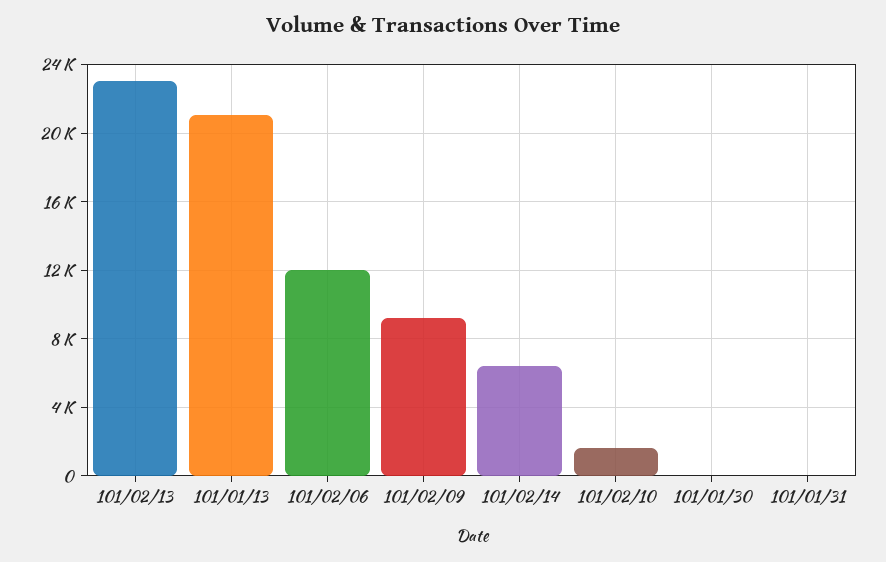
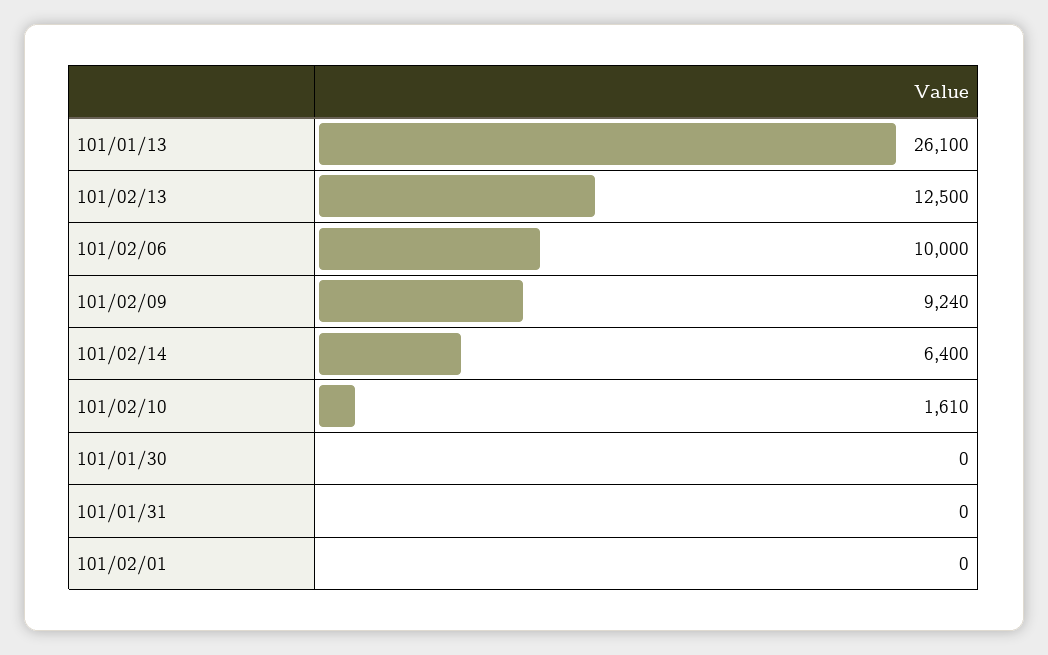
  {
-   "101/02/13": 23000,
+   "101/02/13": 12500,
-   "101/01/13": 21000,
+   "101/01/13": 26100,
-   "101/02/06": 12000,
+   "101/02/06": 10000,
    "101/02/09": 9240,
    "101/02/14": 6400,
    "101/02/10": 1610,
    "101/01/30": 0,
-   "101/01/31": 0
+   "101/01/31": 0,
+   "101/02/01": 0
  }

